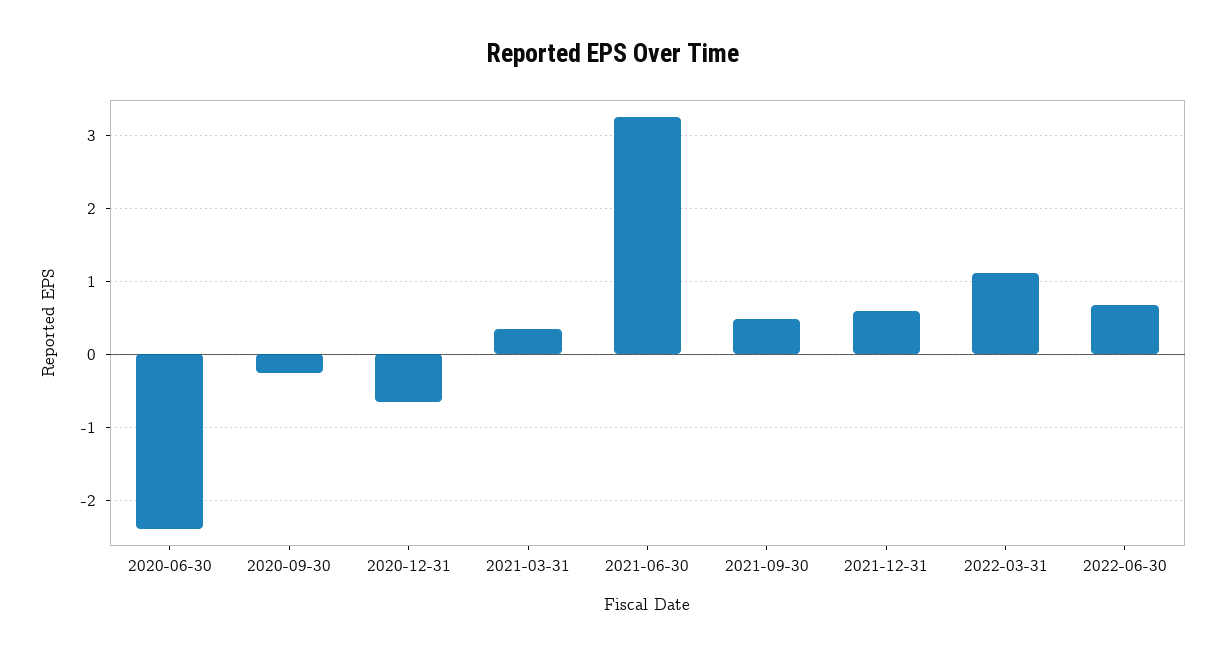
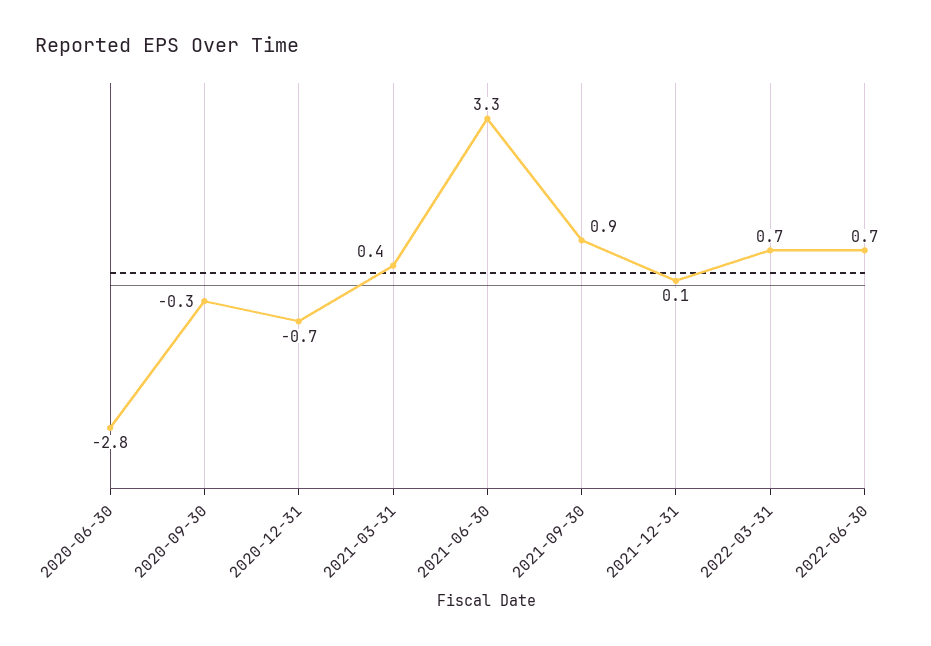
  {
-   "2020-06-30": -2.4,
+   "2020-06-30": -2.8,
    "2020-09-30": -0.3,
    "2020-12-31": -0.7,
    "2021-03-31": 0.4,
    "2021-06-30": 3.3,
-   "2021-09-30": 0.5,
+   "2021-09-30": 0.9,
-   "2021-12-31": 0.6,
+   "2021-12-31": 0.1,
-   "2022-03-31": 1.1,
+   "2022-03-31": 0.7,
    "2022-06-30": 0.7
  }

